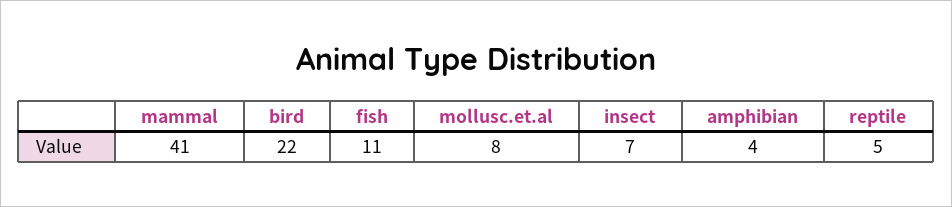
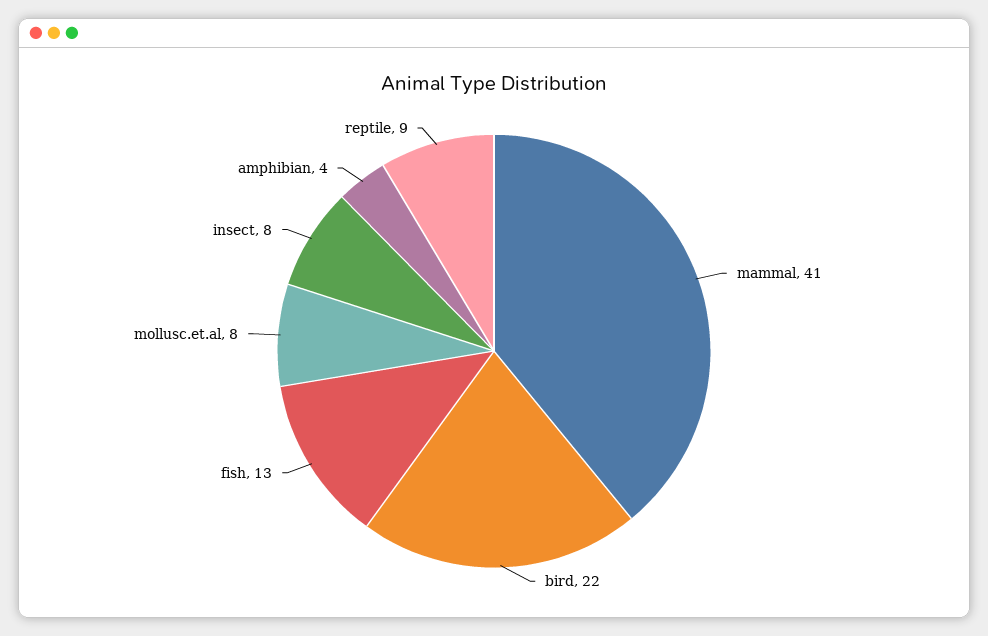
  {
    "mammal": 41,
    "bird": 22,
-   "fish": 11,
+   "fish": 13,
    "mollusc.et.al": 8,
-   "insect": 7,
+   "insect": 8,
    "amphibian": 4,
-   "reptile": 5
+   "reptile": 9
  }

